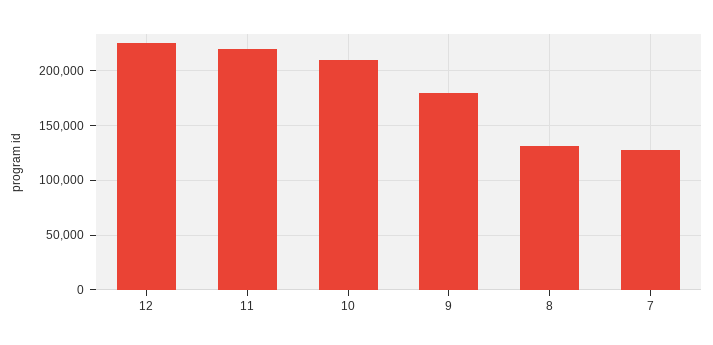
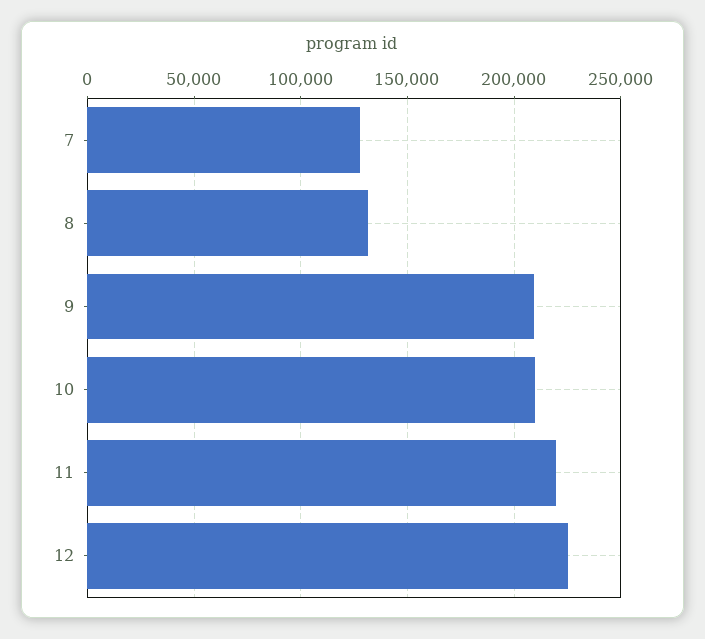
  {
    "12": 225000,
    "11": 220000,
    "10": 210000,
-   "9": 180000,
+   "9": 210000,
    "8": 130000,
    "7": 130000
  }

